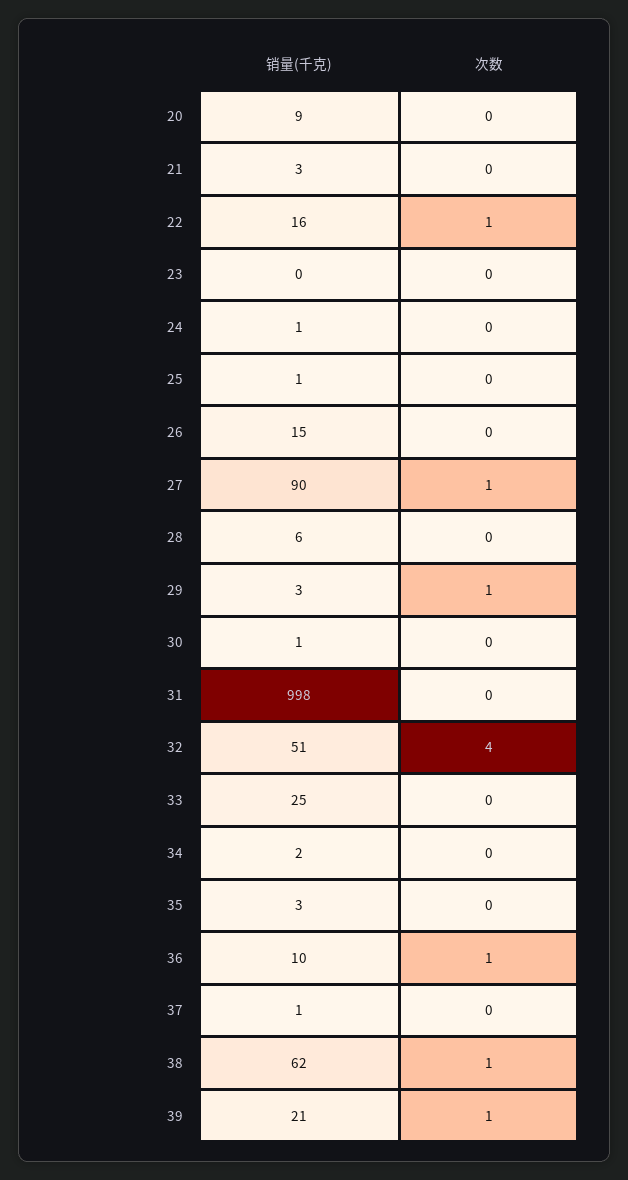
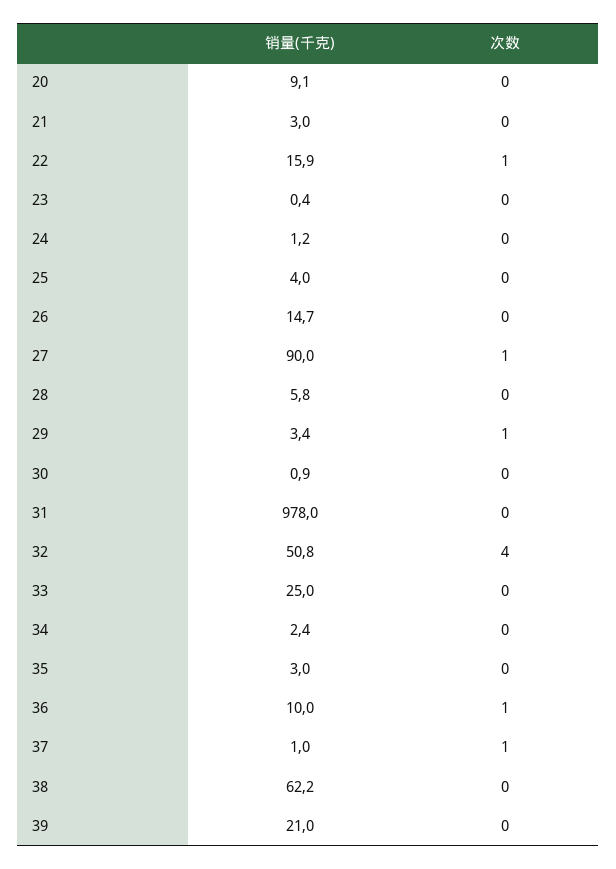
  {
    "销量(千克)": {
      "20": 9.1,
      "21": 3,
      "22": 15.9,
      "23": 0.4,
      "24": 1.2,
-     "25": 1,
+     "25": 4,
      "26": 14.7,
      "27": 90,
      "28": 5.8,
      "29": 3.4,
      "30": 0.9,
-     "31": 998,
+     "31": 978,
      "32": 50.8,
      "33": 25,
      "34": 2.4,
      "35": 3,
      "36": 10,
      "37": 1,
      "38": 62.2,
      "39": 21
    },
    "次数": {
      "20": 0,
      "21": 0,
      "22": 1,
      "23": 0,
      "24": 0,
      "25": 0,
      "26": 0,
      "27": 1,
      "28": 0,
      "29": 1,
      "30": 0,
      "31": 0,
      "32": 4,
      "33": 0,
      "34": 0,
      "35": 0,
      "36": 1,
-     "37": 0,
+     "37": 1,
-     "38": 1,
+     "38": 0,
-     "39": 1
+     "39": 0
    }
  }

